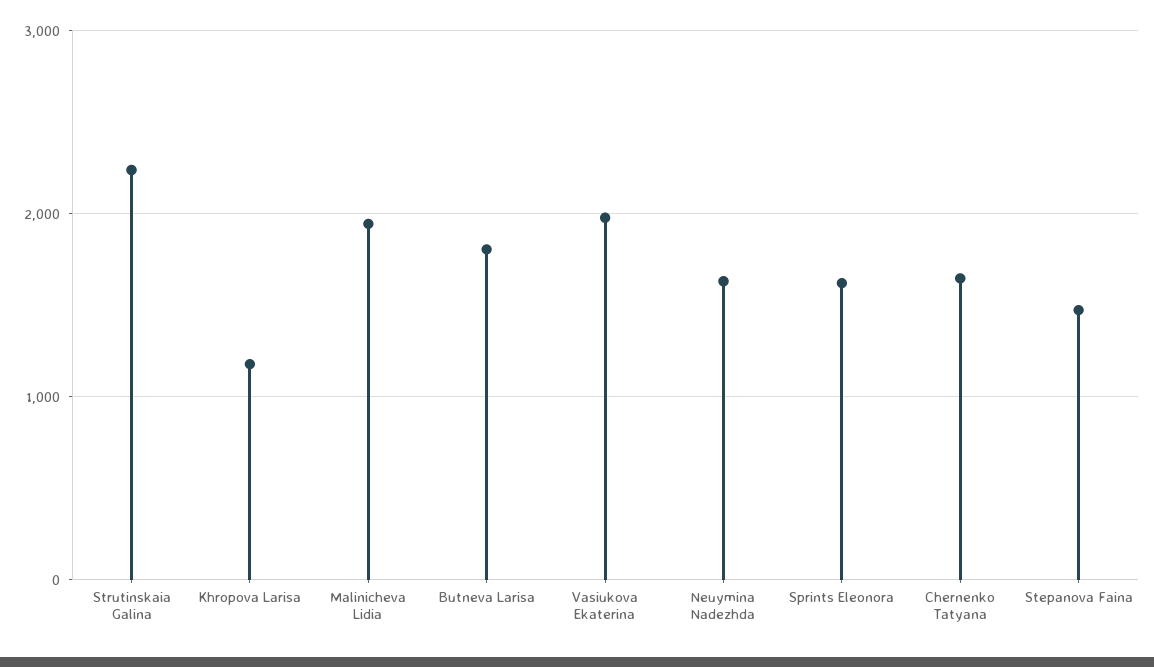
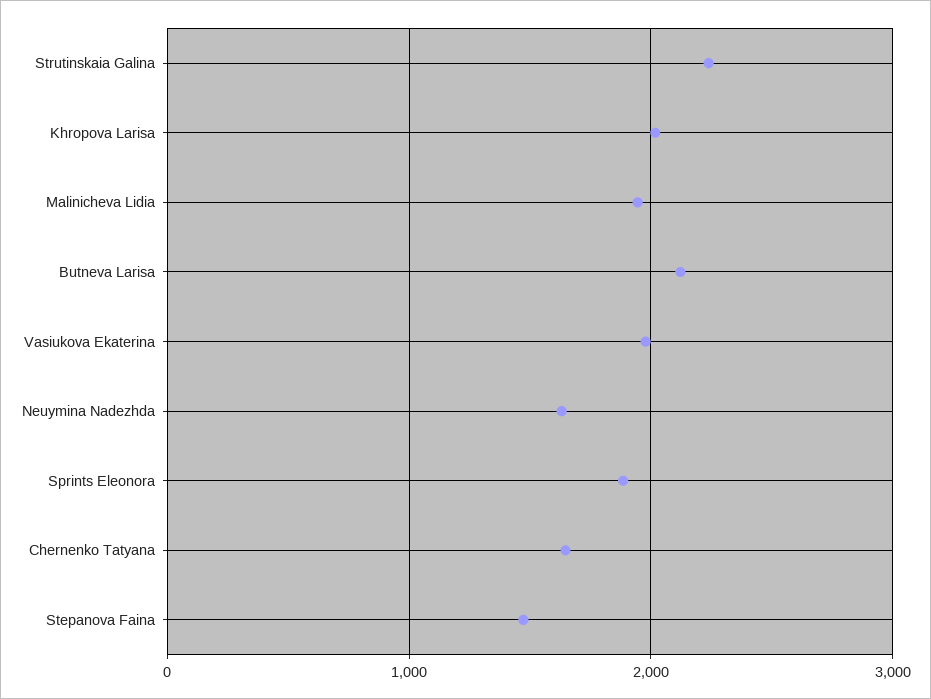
  {
    "Strutinskaia Galina": 2200,
-   "Khropova Larisa": 1200,
+   "Khropova Larisa": 2000,
    "Malinicheva Lidia": 1900,
-   "Butneva Larisa": 1800,
+   "Butneva Larisa": 2100,
    "Vasiukova Ekaterina": 2000,
    "Neuymina Nadezhda": 1600,
-   "Sprints Eleonora": 1600,
+   "Sprints Eleonora": 1900,
    "Chernenko Tatyana": 1600,
    "Stepanova Faina": 1500
  }

